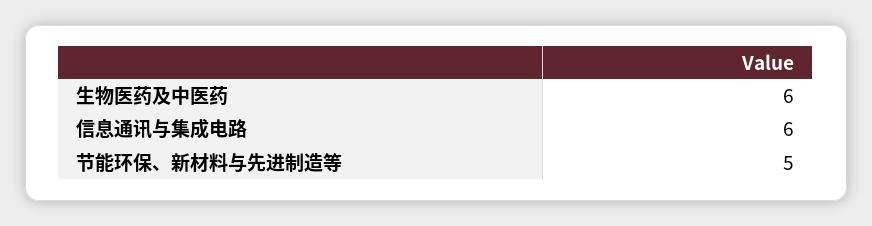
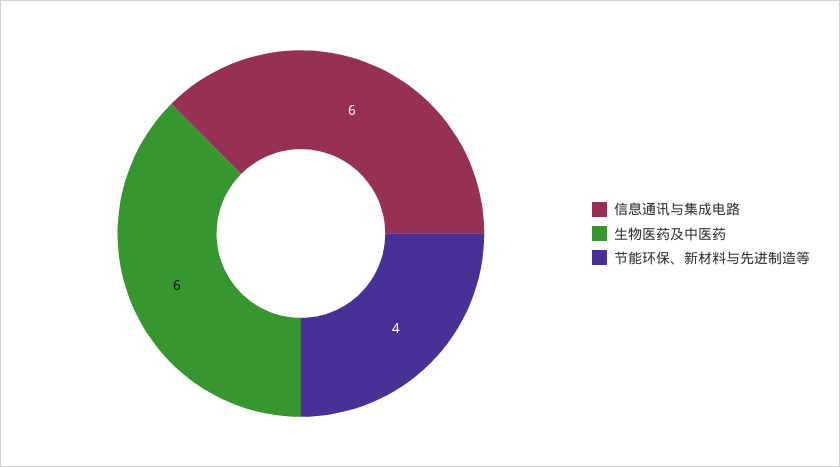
  {
    "生物医药及中医药": 6,
    "信息通讯与集成电路": 6,
-   "节能环保、新材料与先进制造等": 5
+   "节能环保、新材料与先进制造等": 4
  }

